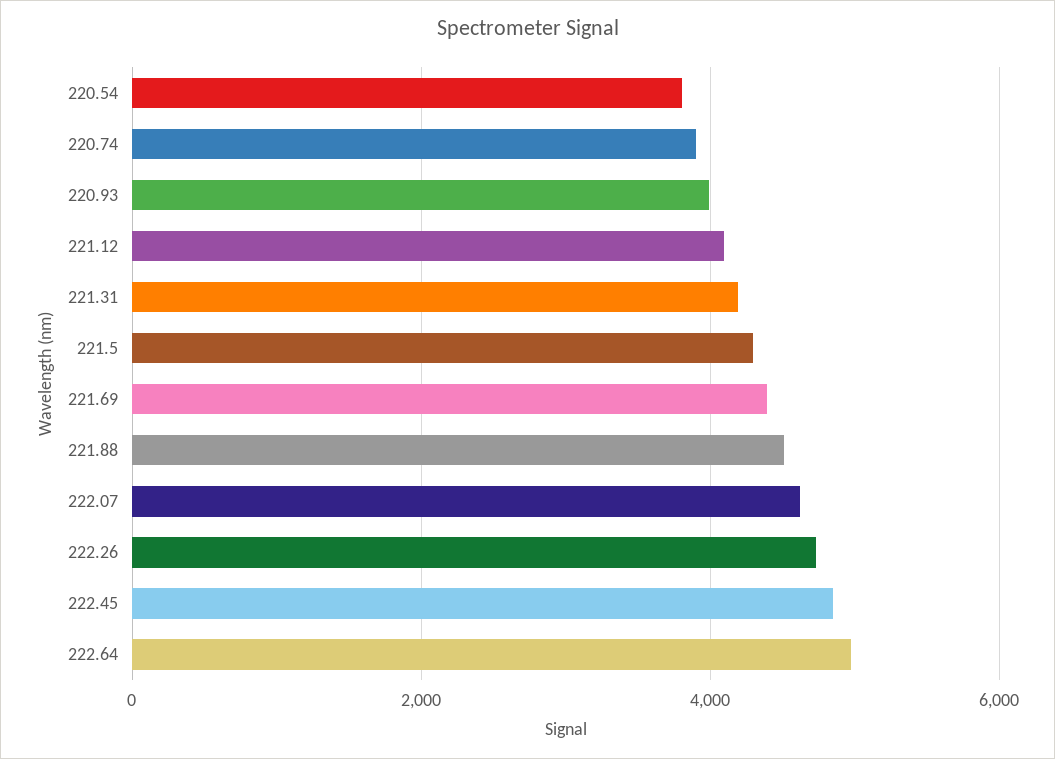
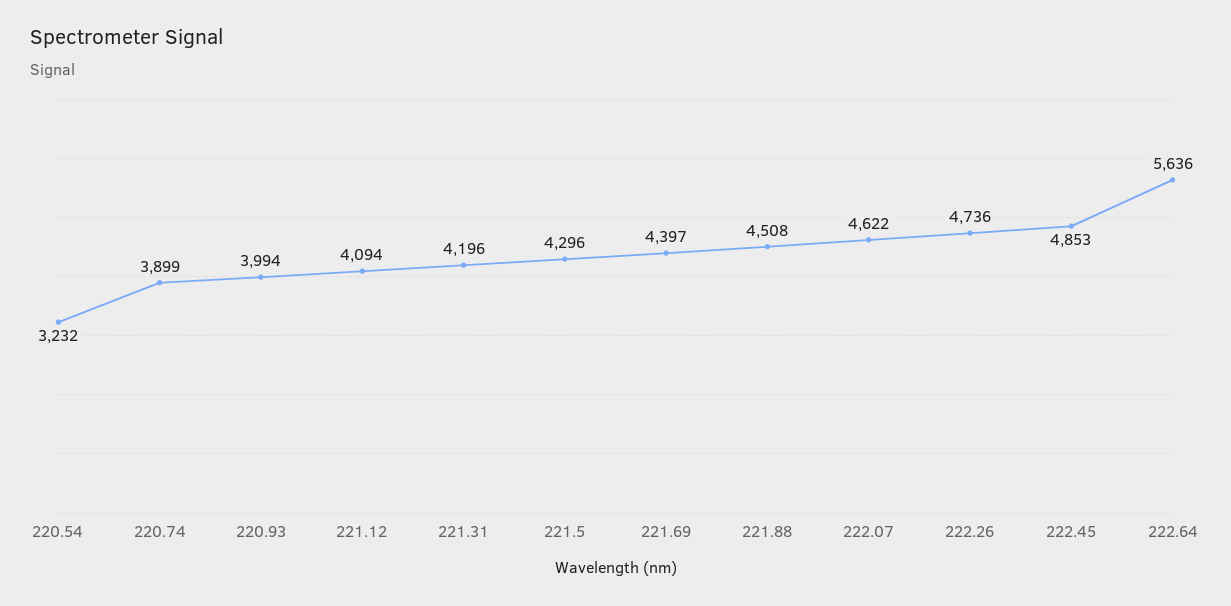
  {
-   "220.54": 3800,
+   "220.54": 3232,
    "220.74": 3899,
    "220.93": 3994,
    "221.12": 4094,
    "221.31": 4196,
    "221.5": 4296,
    "221.69": 4397,
    "221.88": 4508,
    "222.07": 4622,
    "222.26": 4736,
    "222.45": 4853,
-   "222.64": 5000
+   "222.64": 5636
  }

